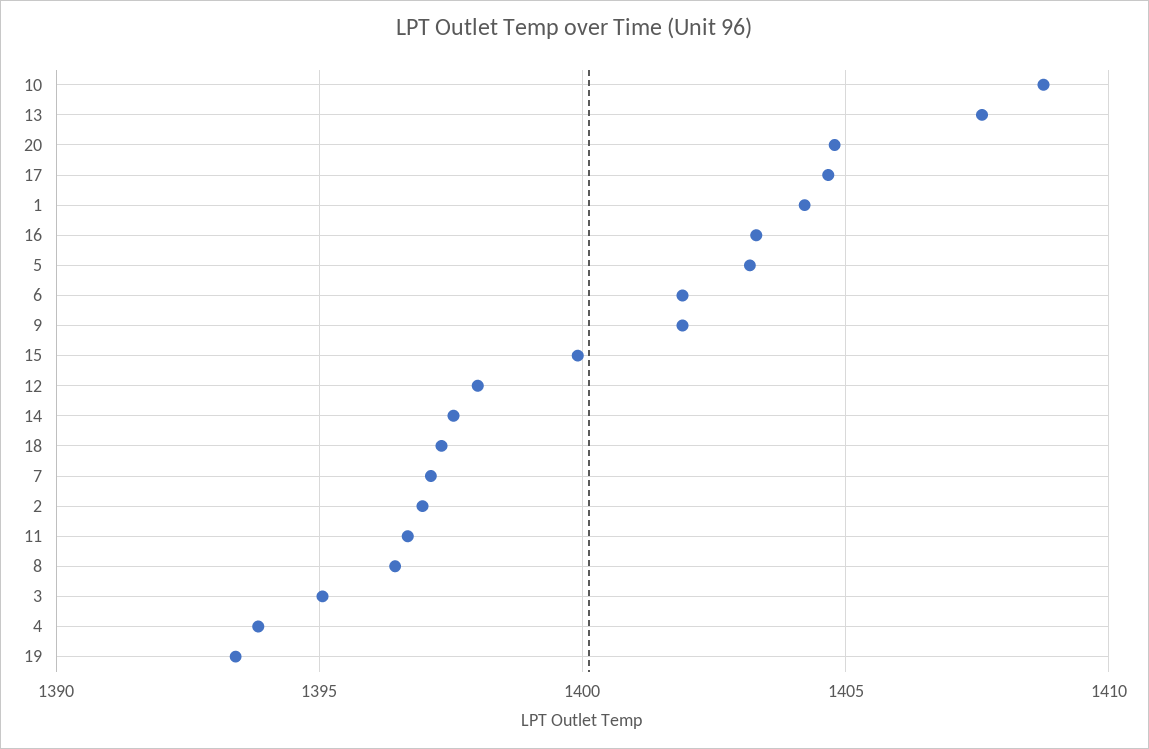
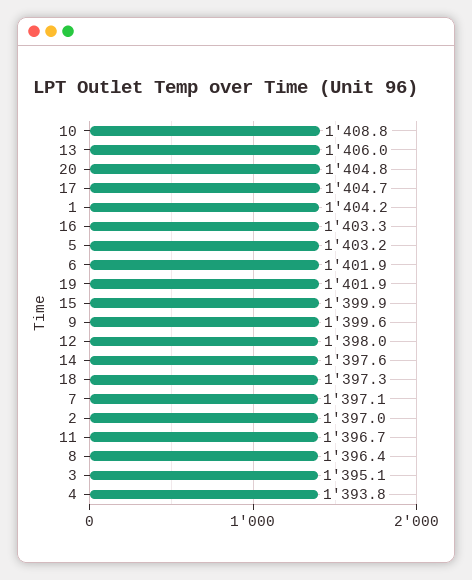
  {
    "10": 1408.8,
-   "13": 1407.5,
+   "13": 1406,
    "20": 1404.8,
    "17": 1404.7,
    "1": 1404.2,
    "16": 1403.3,
    "5": 1403.2,
    "6": 1401.9,
-   "9": 1402,
+   "9": 1399.6,
    "15": 1399.9,
    "12": 1398,
    "14": 1397.6,
    "18": 1397.3,
    "7": 1397.1,
    "2": 1397,
    "11": 1396.7,
    "8": 1396.4,
    "3": 1395.1,
    "4": 1393.8,
-   "19": 1393.5
+   "19": 1401.9
  }

